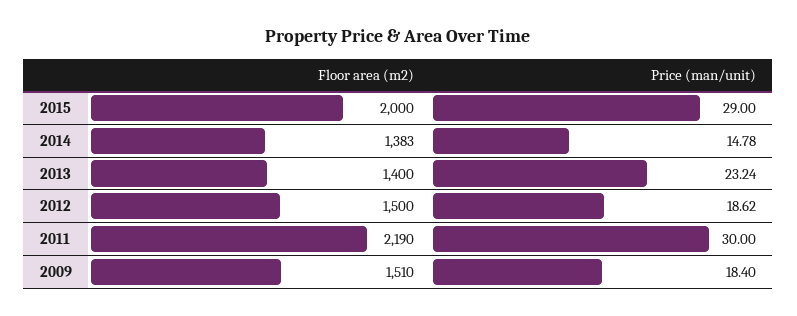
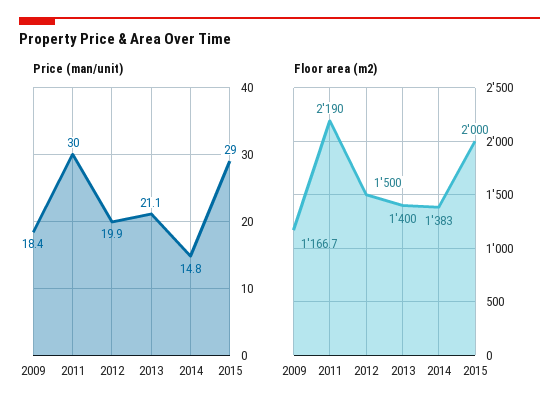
  {
    "Floor area (m2)": {
      "2015": 2000,
      "2014": 1383,
      "2013": 1400,
      "2012": 1500,
      "2011": 2190,
-     "2009": 1510
+     "2009": 1166.7
    },
    "Price (man/unit)": {
      "2015": 29,
      "2014": 14.78,
-     "2013": 23.24,
+     "2013": 21.1,
-     "2012": 18.62,
+     "2012": 19.9,
      "2011": 30,
      "2009": 18.4
    }
  }

